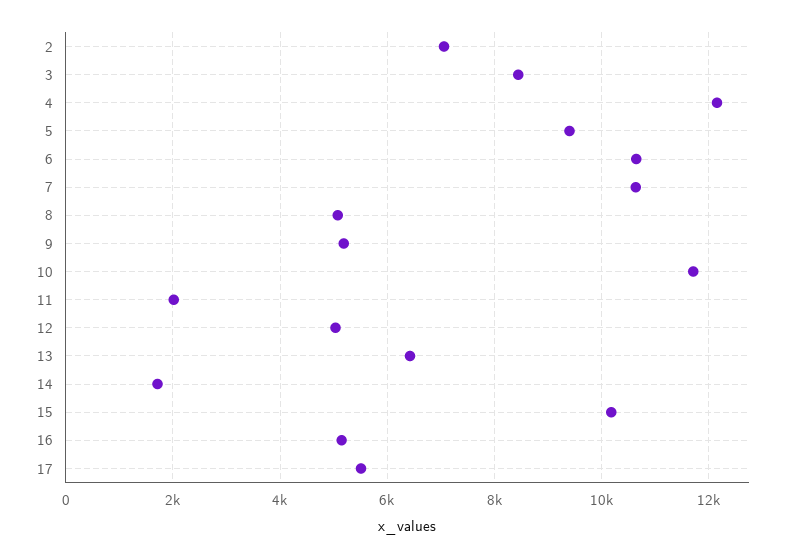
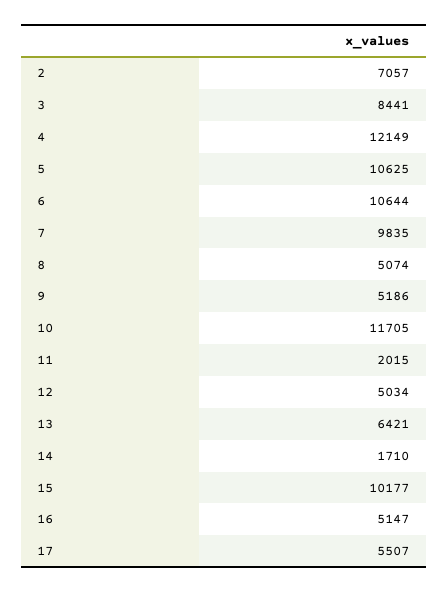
  {
    "2": 7057,
    "3": 8441,
    "4": 12149,
-   "5": 9400,
+   "5": 10625,
    "6": 10644,
-   "7": 10600,
+   "7": 9835,
    "8": 5074,
    "9": 5186,
    "10": 11705,
    "11": 2015,
    "12": 5034,
    "13": 6421,
    "14": 1710,
    "15": 10177,
    "16": 5147,
    "17": 5507
  }

